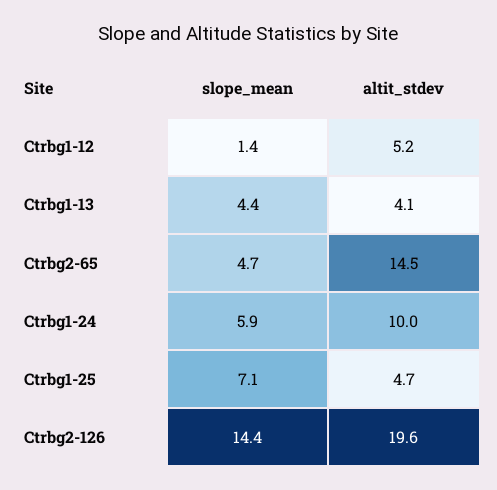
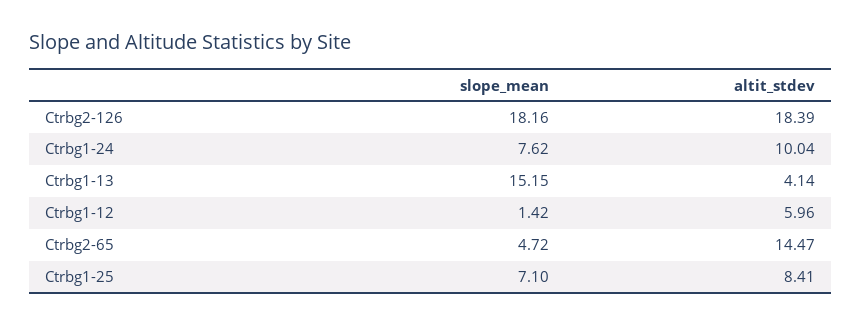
  {
    "slope_mean": {
      "Ctrbg1-12": 1.42,
-     "Ctrbg1-13": 4.4,
+     "Ctrbg1-13": 15.15,
      "Ctrbg2-65": 4.72,
-     "Ctrbg1-24": 5.9,
+     "Ctrbg1-24": 7.62,
      "Ctrbg1-25": 7.1,
-     "Ctrbg2-126": 14.4
+     "Ctrbg2-126": 18.16
    },
    "altit_stdev": {
-     "Ctrbg1-12": 5.2,
+     "Ctrbg1-12": 5.96,
      "Ctrbg1-13": 4.14,
      "Ctrbg2-65": 14.47,
      "Ctrbg1-24": 10.04,
-     "Ctrbg1-25": 4.7,
+     "Ctrbg1-25": 8.41,
-     "Ctrbg2-126": 19.6
+     "Ctrbg2-126": 18.39
    }
  }

